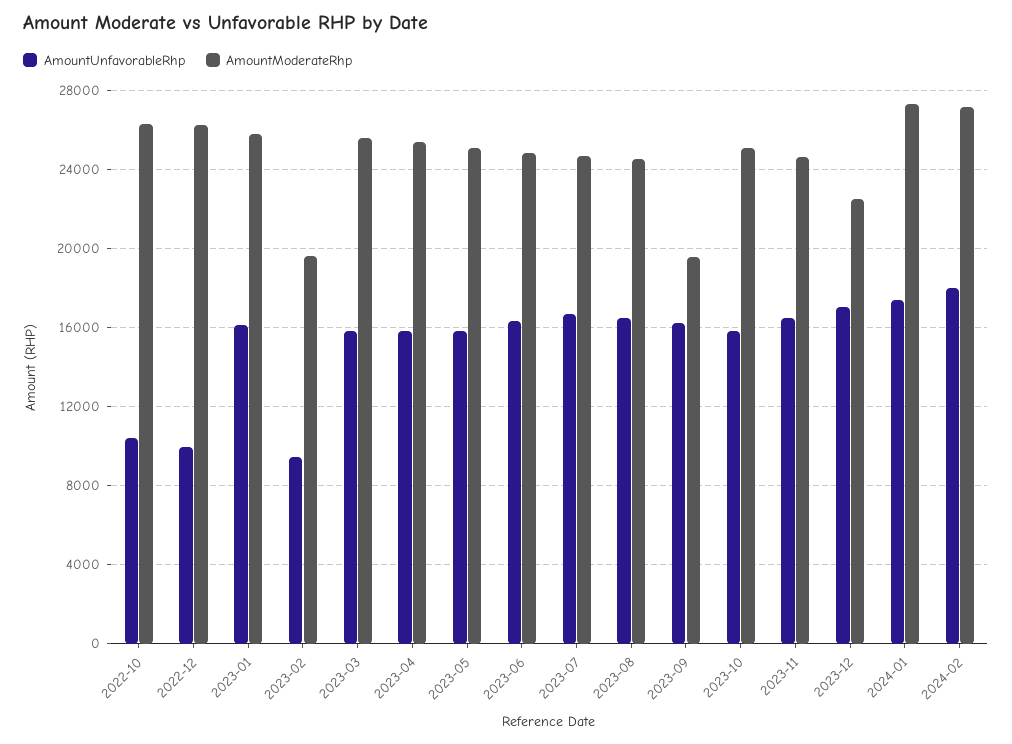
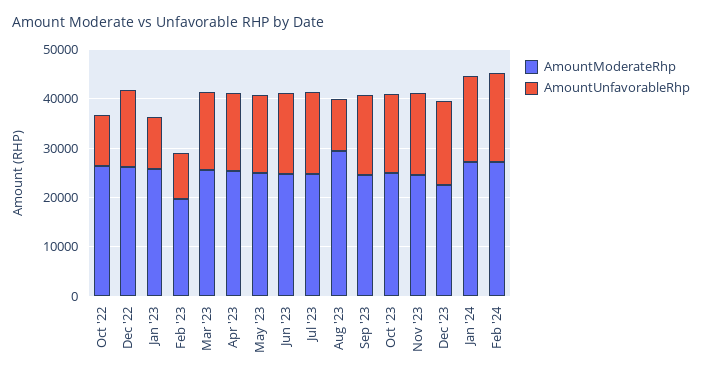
  {
    "AmountUnfavorableRhp": {
      "2022-10": 10500,
-     "2022-12": 10000,
+     "2022-12": 16000,
-     "2023-01": 16000,
+     "2023-01": 10000,
      "2023-02": 9500,
      "2023-03": 16000,
      "2023-04": 16000,
      "2023-05": 16000,
      "2023-06": 16500,
      "2023-07": 16500,
-     "2023-08": 16500,
+     "2023-08": 10000,
      "2023-09": 16000,
      "2023-10": 16000,
      "2023-11": 16500,
      "2023-12": 17000,
      "2024-01": 17500,
      "2024-02": 18000
    },
    "AmountModerateRhp": {
      "2022-10": 26500,
      "2022-12": 26500,
      "2023-01": 26000,
      "2023-02": 19500,
      "2023-03": 25500,
      "2023-04": 25500,
      "2023-05": 25000,
      "2023-06": 25000,
      "2023-07": 24500,
-     "2023-08": 24500,
+     "2023-08": 30000,
-     "2023-09": 19500,
+     "2023-09": 24000,
      "2023-10": 25000,
      "2023-11": 24500,
      "2023-12": 22500,
      "2024-01": 27500,
      "2024-02": 27000
    }
  }

